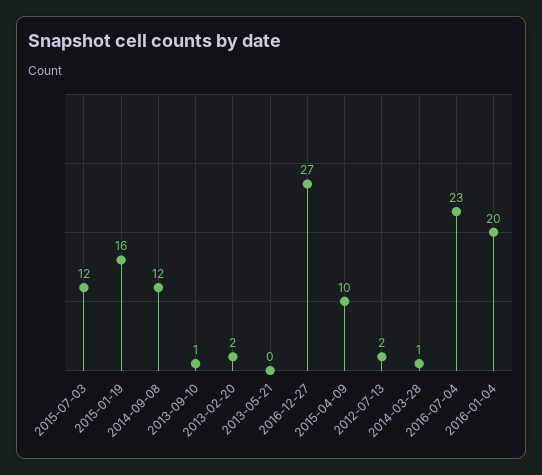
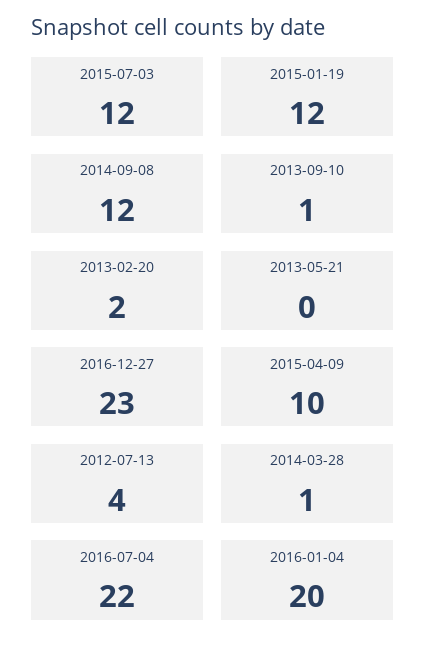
  {
    "2015-07-03": 12,
-   "2015-01-19": 16,
+   "2015-01-19": 12,
    "2014-09-08": 12,
    "2013-09-10": 1,
    "2013-02-20": 2,
    "2013-05-21": 0,
-   "2016-12-27": 27,
+   "2016-12-27": 23,
    "2015-04-09": 10,
-   "2012-07-13": 2,
+   "2012-07-13": 4,
    "2014-03-28": 1,
-   "2016-07-04": 23,
+   "2016-07-04": 22,
    "2016-01-04": 20
  }

